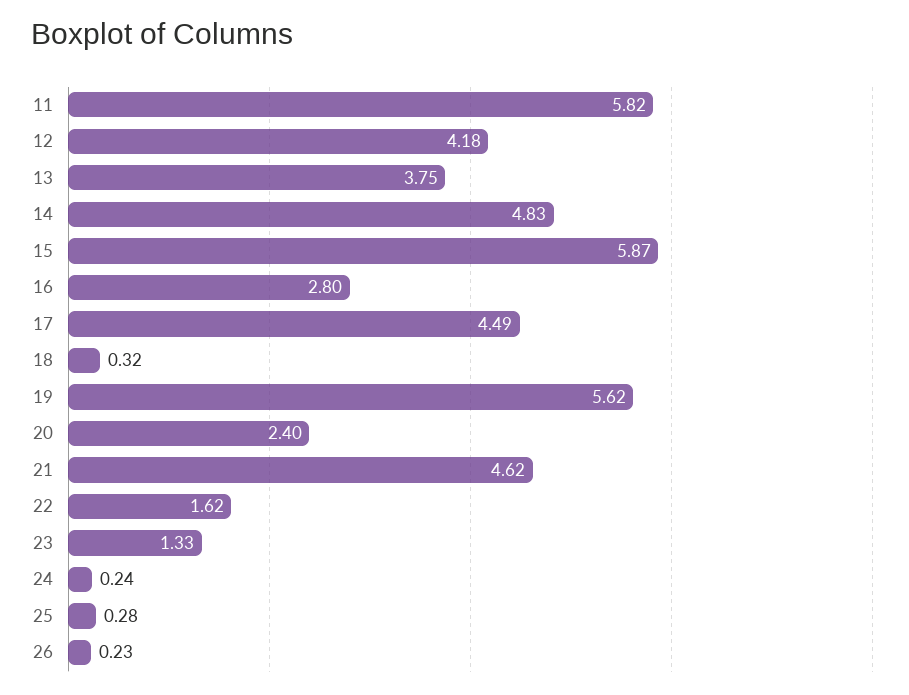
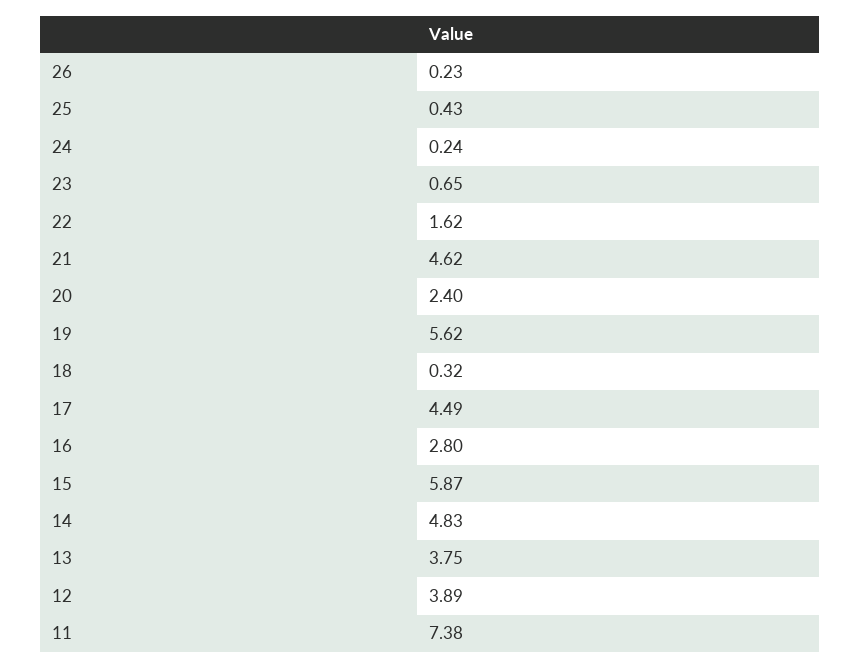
  {
-   "11": 5.82,
+   "11": 7.38,
-   "12": 4.18,
+   "12": 3.89,
    "13": 3.75,
    "14": 4.83,
    "15": 5.87,
    "16": 2.8,
    "17": 4.49,
    "18": 0.32,
    "19": 5.62,
    "20": 2.4,
    "21": 4.62,
    "22": 1.62,
-   "23": 1.33,
+   "23": 0.65,
    "24": 0.24,
-   "25": 0.28,
+   "25": 0.43,
    "26": 0.23
  }

